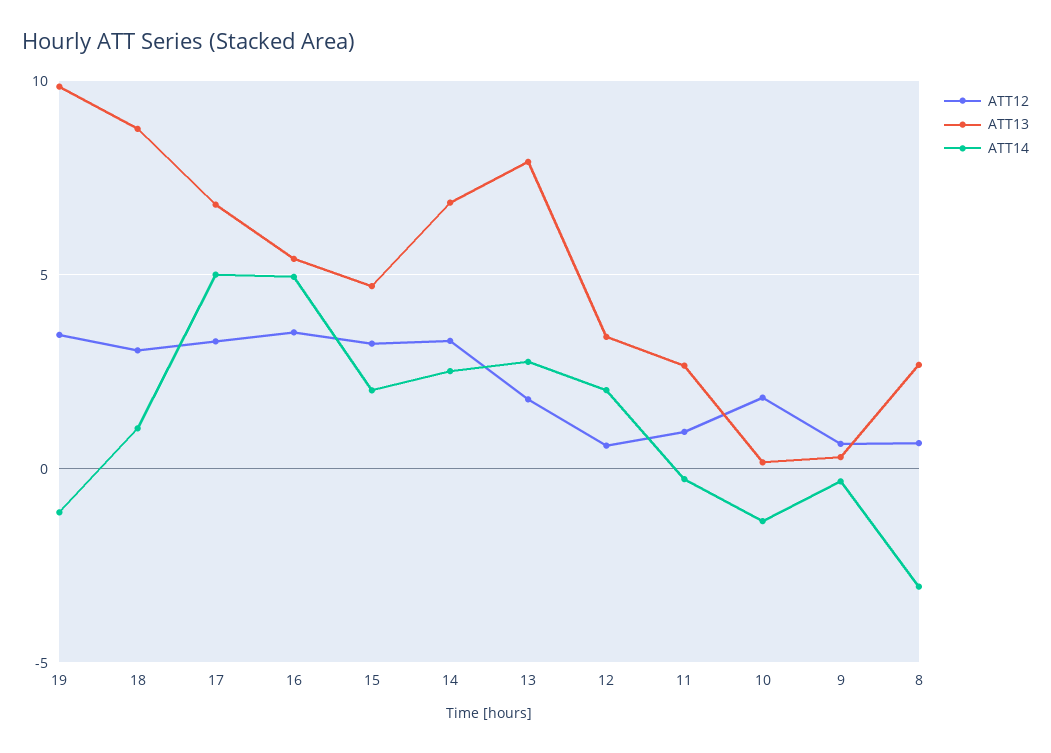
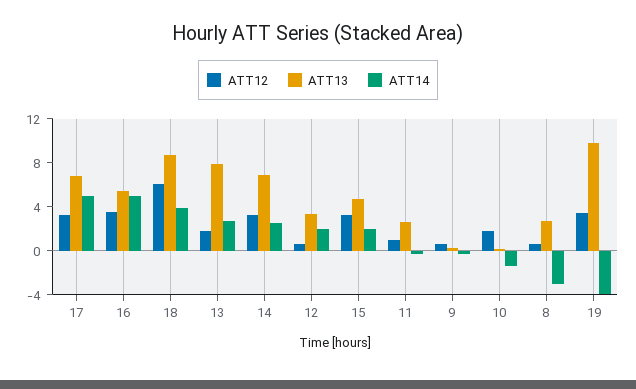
  {
    "ATT12": {
      "19": 3.5,
-     "18": 3,
+     "18": 6,
      "17": 3.5,
      "16": 3.5,
      "15": 3,
      "14": 3.5,
      "13": 2,
      "12": 0.5,
      "11": 1,
      "10": 2,
      "9": 0.5,
      "8": 0.5
    },
    "ATT13": {
      "19": 10,
      "18": 9,
      "17": 7,
      "16": 5.5,
      "15": 4.5,
      "14": 7,
      "13": 8,
      "12": 3.5,
      "11": 2.5,
      "10": 0,
      "9": 0.5,
      "8": 2.5
    },
    "ATT14": {
-     "19": -1,
+     "19": -4,
-     "18": 1,
+     "18": 4,
      "17": 5,
      "16": 5,
      "15": 2,
      "14": 2.5,
      "13": 3,
      "12": 2,
      "11": -0.5,
      "10": -1.5,
      "9": -0.5,
      "8": -3
    }
  }

